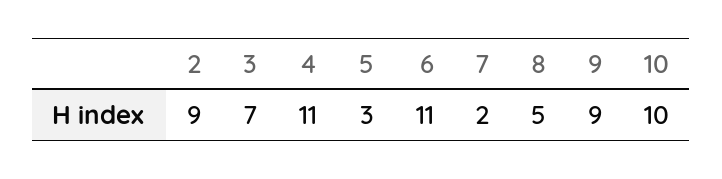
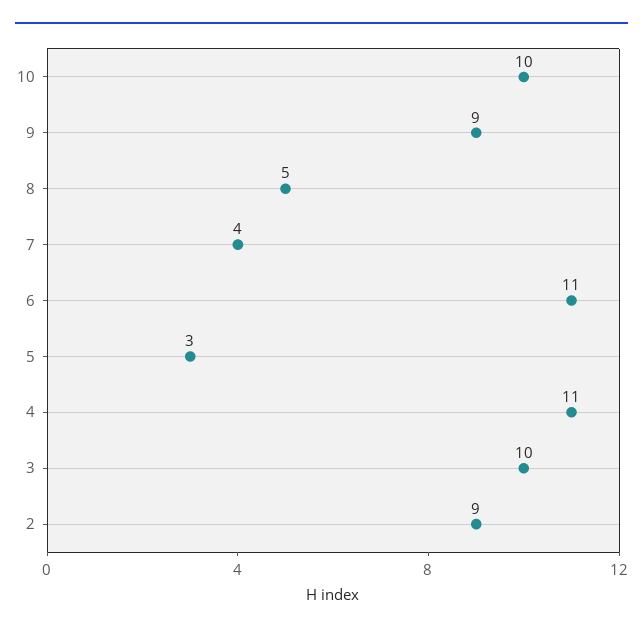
  {
    "2": 9,
-   "3": 7,
+   "3": 10,
    "4": 11,
    "5": 3,
    "6": 11,
-   "7": 2,
+   "7": 4,
    "8": 5,
    "9": 9,
    "10": 10
  }

